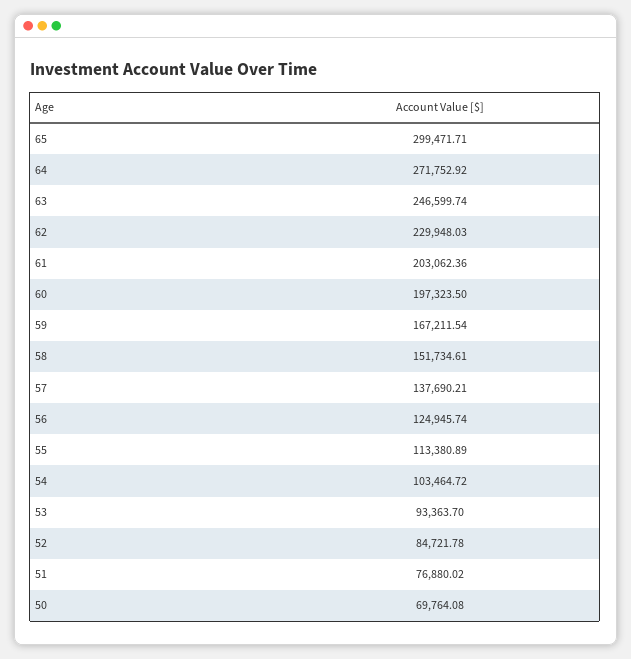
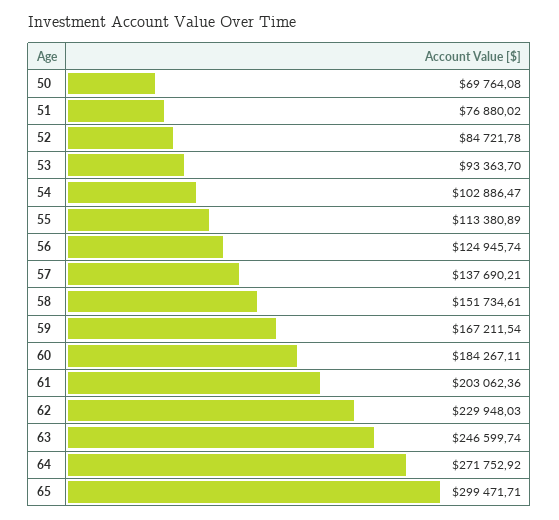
  {
    "65": 299471.71,
    "64": 271752.92,
    "63": 246599.74,
    "62": 229948.03,
    "61": 203062.36,
-   "60": 197323.5,
+   "60": 184267.11,
    "59": 167211.54,
    "58": 151734.61,
    "57": 137690.21,
    "56": 124945.74,
    "55": 113380.89,
-   "54": 103464.72,
+   "54": 102886.47,
    "53": 93363.7,
    "52": 84721.78,
    "51": 76880.02,
    "50": 69764.08
  }

